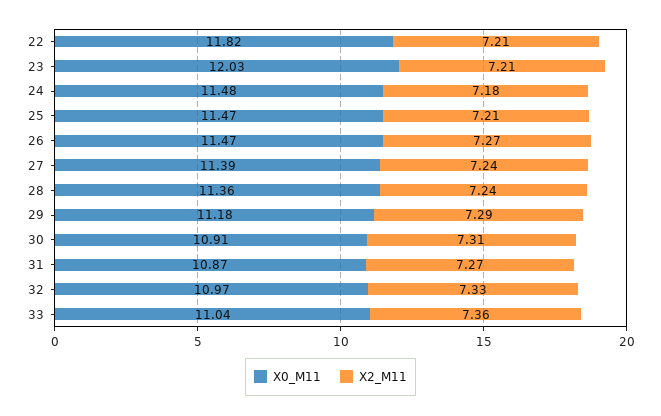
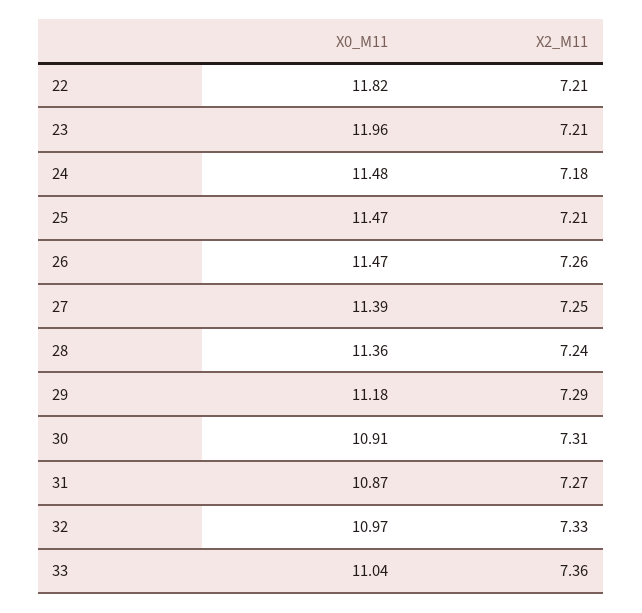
  {
    "X0_M11": {
      "22": 11.82,
-     "23": 12.03,
+     "23": 11.96,
      "24": 11.48,
      "25": 11.47,
      "26": 11.47,
      "27": 11.39,
      "28": 11.36,
      "29": 11.18,
      "30": 10.91,
      "31": 10.87,
      "32": 10.97,
      "33": 11.04
    },
    "X2_M11": {
      "22": 7.21,
      "23": 7.21,
      "24": 7.18,
      "25": 7.21,
-     "26": 7.27,
+     "26": 7.26,
-     "27": 7.24,
+     "27": 7.25,
      "28": 7.24,
      "29": 7.29,
      "30": 7.31,
      "31": 7.27,
      "32": 7.33,
      "33": 7.36
    }
  }

